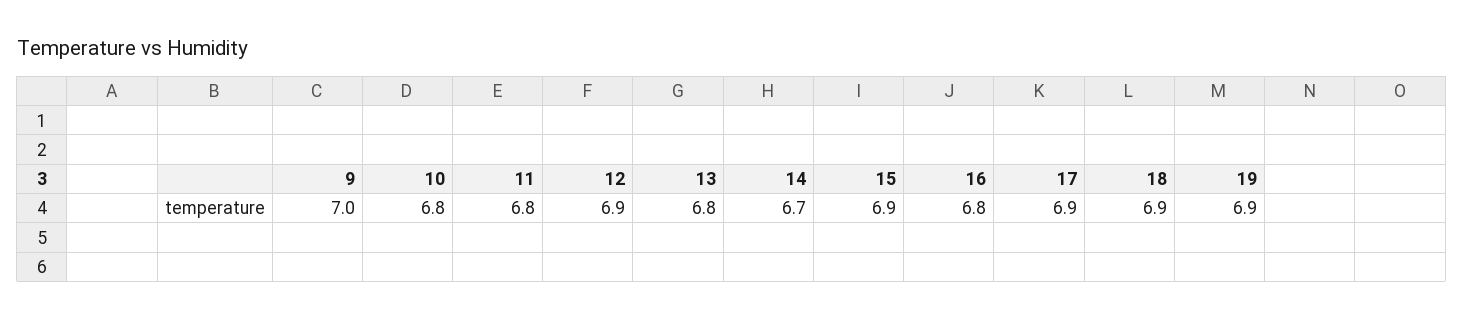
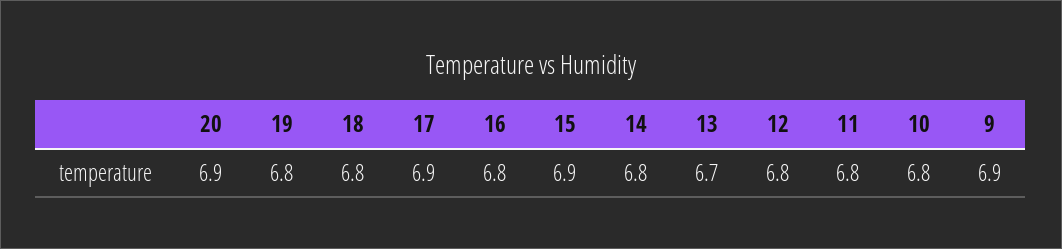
  {
-   "9": 7,
+   "9": 6.9,
    "10": 6.8,
    "11": 6.8,
-   "12": 6.9,
+   "12": 6.8,
-   "13": 6.8,
+   "13": 6.7,
-   "14": 6.7,
+   "14": 6.8,
    "15": 6.9,
    "16": 6.8,
    "17": 6.9,
-   "18": 6.9,
+   "18": 6.8,
-   "19": 6.9
+   "19": 6.8,
+   "20": 6.9
  }

